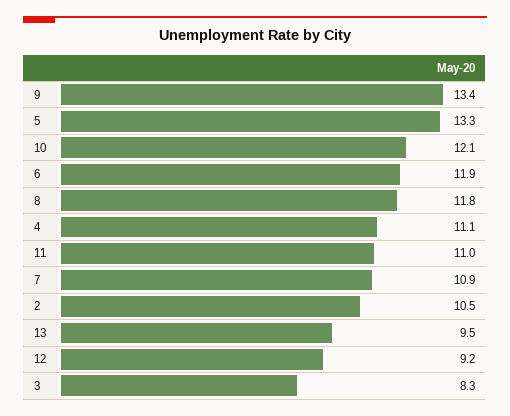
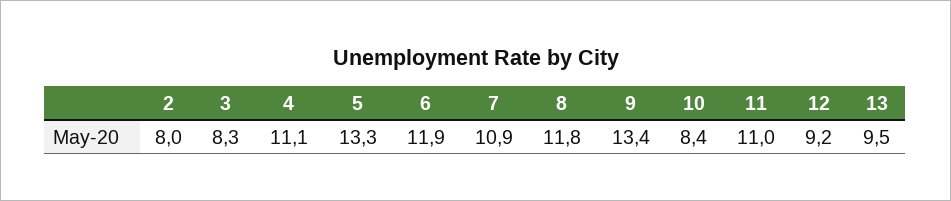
  {
    "9": 13.4,
    "5": 13.3,
-   "10": 12.1,
+   "10": 8.4,
    "6": 11.9,
    "8": 11.8,
    "4": 11.1,
    "11": 11,
    "7": 10.9,
-   "2": 10.5,
+   "2": 8,
    "13": 9.5,
    "12": 9.2,
    "3": 8.3
  }

